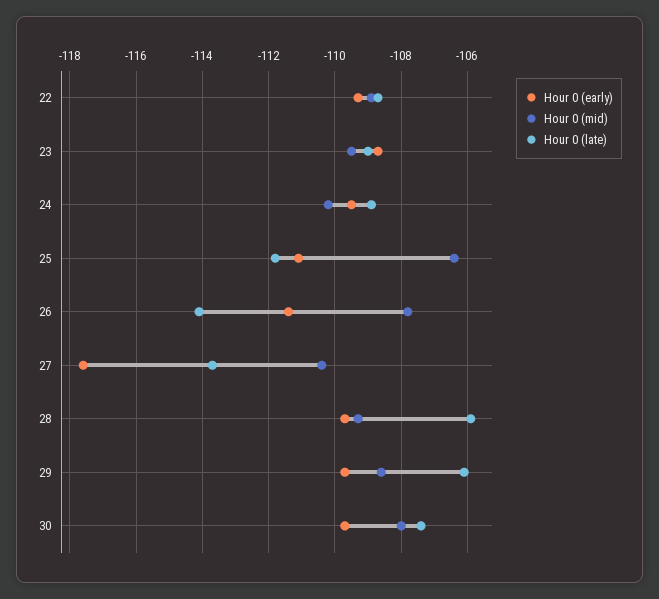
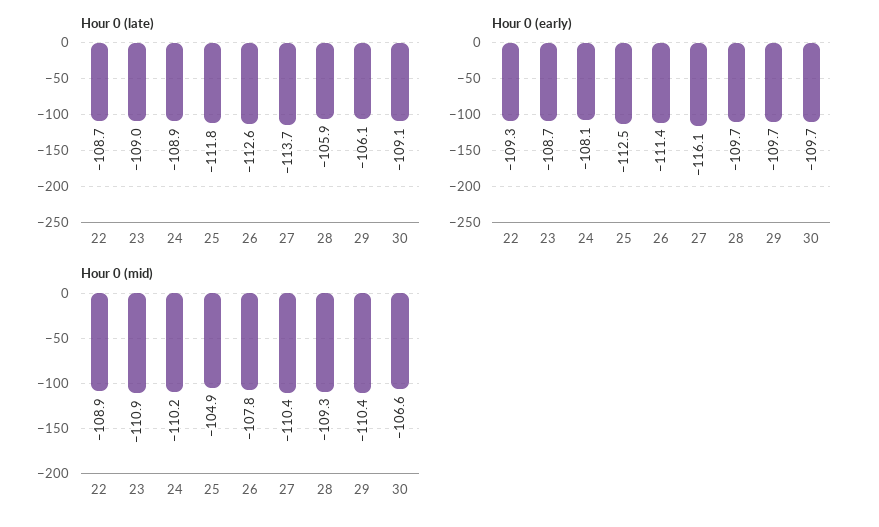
  {
    "Hour 0 (early)": {
      "22": -109.3,
      "23": -108.7,
-     "24": -109.5,
+     "24": -108.1,
-     "25": -111,
+     "25": -112.5,
      "26": -111.4,
-     "27": -117.5,
+     "27": -116.1,
      "28": -109.7,
      "29": -109.7,
      "30": -109.7
    },
    "Hour 0 (mid)": {
      "22": -108.9,
-     "23": -109.5,
+     "23": -110.9,
      "24": -110.2,
-     "25": -106.5,
+     "25": -104.9,
      "26": -107.8,
      "27": -110.4,
      "28": -109.3,
-     "29": -108.5,
+     "29": -110.4,
-     "30": -108
+     "30": -106.6
    },
    "Hour 0 (late)": {
      "22": -108.7,
      "23": -109,
      "24": -108.9,
      "25": -111.8,
-     "26": -114,
+     "26": -112.6,
      "27": -113.7,
      "28": -105.9,
      "29": -106.1,
-     "30": -107.5
+     "30": -109.1
    }
  }

